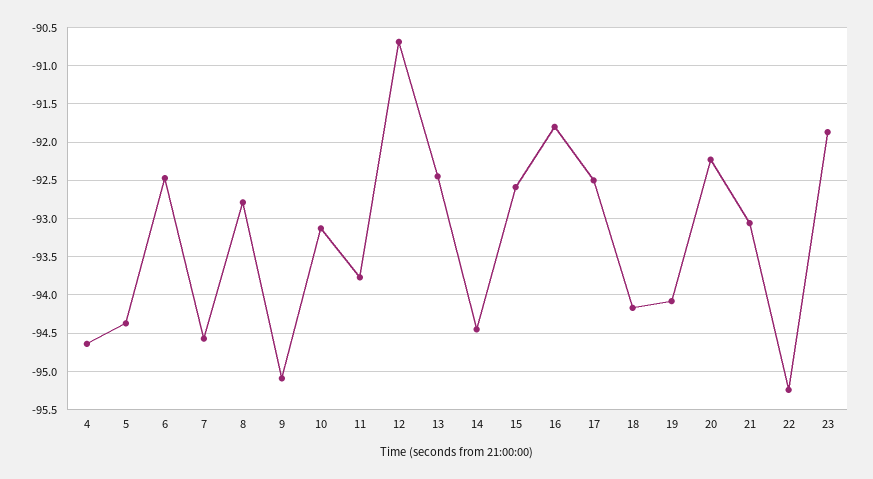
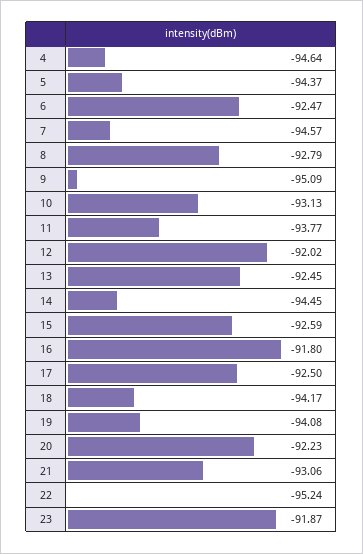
  {
    "4": -94.64,
    "5": -94.37,
    "6": -92.47,
    "7": -94.57,
    "8": -92.79,
    "9": -95.09,
    "10": -93.13,
    "11": -93.77,
-   "12": -90.7,
+   "12": -92.02,
    "13": -92.45,
    "14": -94.45,
    "15": -92.59,
    "16": -91.8,
    "17": -92.5,
    "18": -94.17,
    "19": -94.08,
    "20": -92.23,
    "21": -93.06,
    "22": -95.24,
    "23": -91.87
  }

